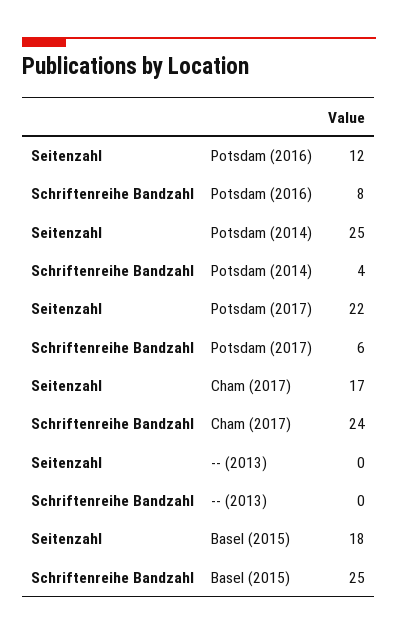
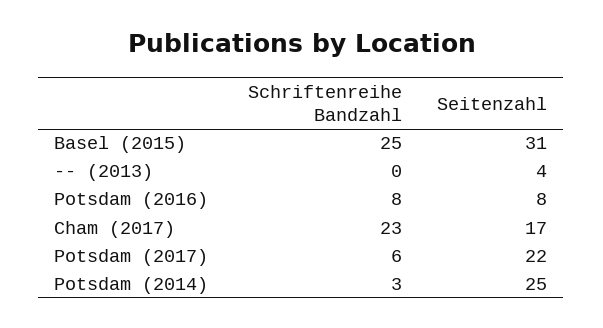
  {
    "Seitenzahl": {
-     "Potsdam (2016)": 12,
+     "Potsdam (2016)": 8,
      "Potsdam (2014)": 25,
      "Potsdam (2017)": 22,
      "Cham (2017)": 17,
-     "-- (2013)": 0,
+     "-- (2013)": 4,
-     "Basel (2015)": 18
+     "Basel (2015)": 31
    },
    "Schriftenreihe Bandzahl": {
      "Potsdam (2016)": 8,
-     "Potsdam (2014)": 4,
+     "Potsdam (2014)": 3,
      "Potsdam (2017)": 6,
-     "Cham (2017)": 24,
+     "Cham (2017)": 23,
      "-- (2013)": 0,
      "Basel (2015)": 25
    }
  }

